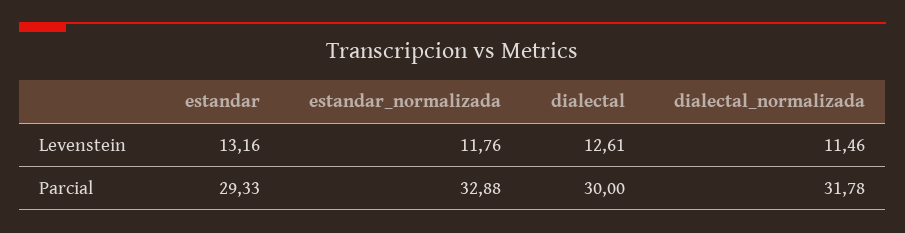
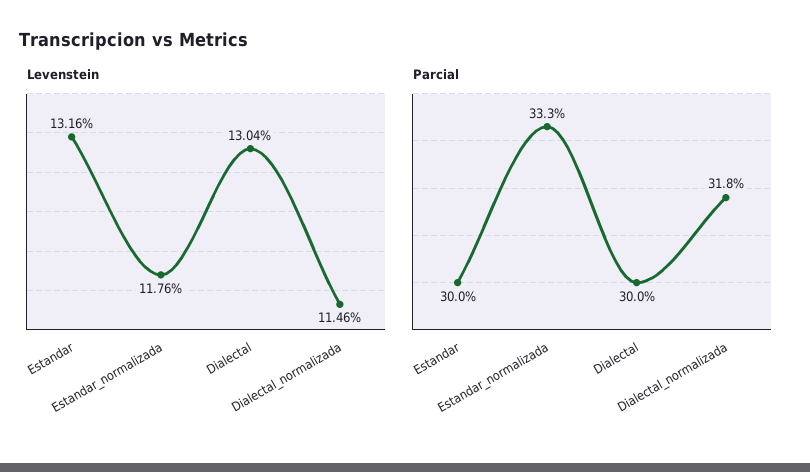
  {
    "Levenstein": {
      "estandar": 13.16,
      "estandar_normalizada": 11.76,
-     "dialectal": 12.61,
+     "dialectal": 13.04,
      "dialectal_normalizada": 11.46
    },
    "Parcial": {
-     "estandar": 29.33,
+     "estandar": 30,
-     "estandar_normalizada": 32.88,
+     "estandar_normalizada": 33.3,
      "dialectal": 30,
      "dialectal_normalizada": 31.78
    }
  }

